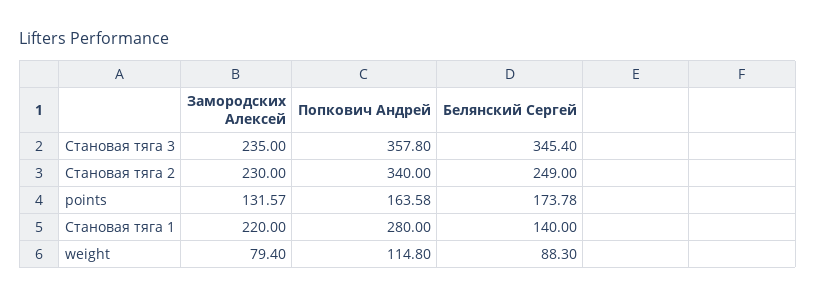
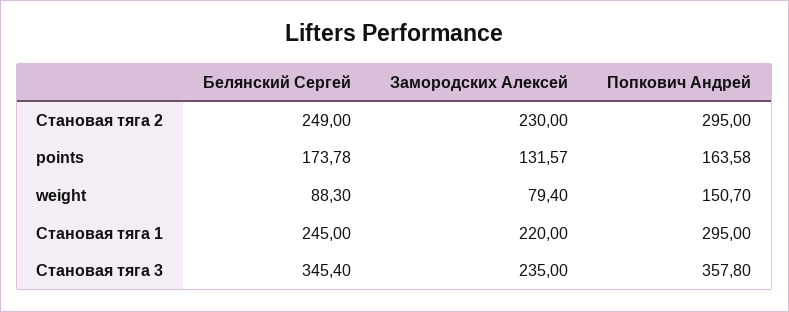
  {
    "Замородских Алексей": {
      "Становая тяга 3": 235,
      "Становая тяга 2": 230,
      "points": 131.57,
      "Становая тяга 1": 220,
      "weight": 79.4
    },
    "Попкович Андрей": {
      "Становая тяга 3": 357.8,
-     "Становая тяга 2": 340,
+     "Становая тяга 2": 295,
      "points": 163.58,
-     "Становая тяга 1": 280,
+     "Становая тяга 1": 295,
-     "weight": 114.8
+     "weight": 150.7
    },
    "Белянский Сергей": {
      "Становая тяга 3": 345.4,
      "Становая тяга 2": 249,
      "points": 173.78,
-     "Становая тяга 1": 140,
+     "Становая тяга 1": 245,
      "weight": 88.3
    }
  }

